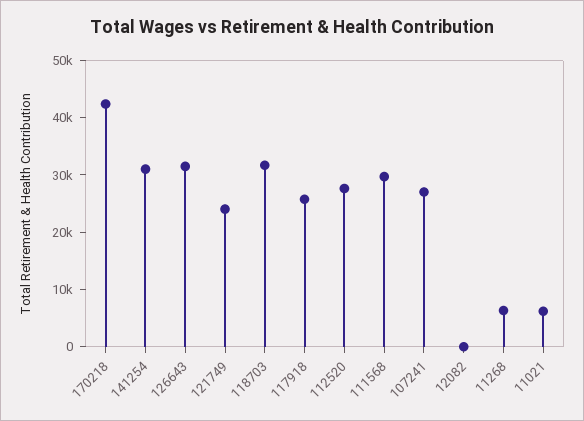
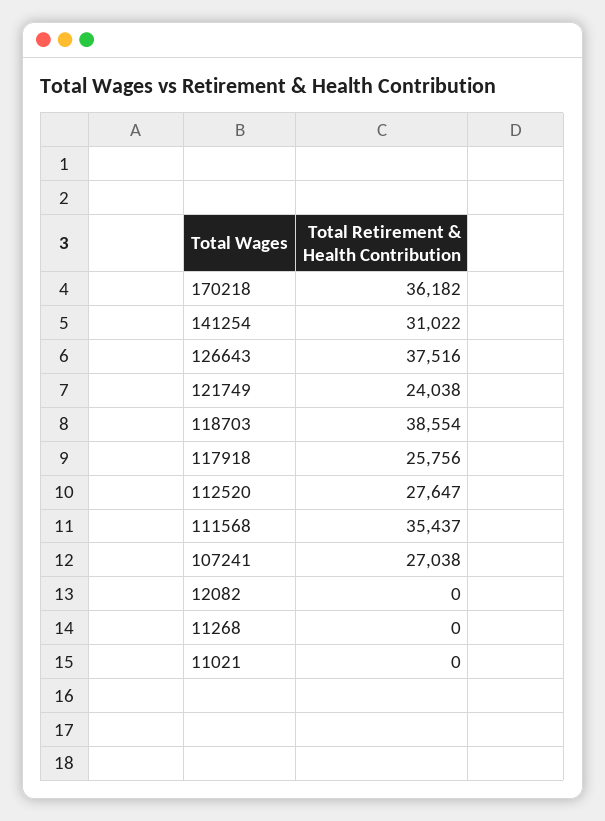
  {
-   "170218": 42000,
+   "170218": 36182,
    "141254": 31022,
-   "126643": 32000,
+   "126643": 37516,
    "121749": 24038,
-   "118703": 32000,
+   "118703": 38554,
    "117918": 25756,
    "112520": 27647,
-   "111568": 30000,
+   "111568": 35437,
    "107241": 27038,
    "12082": 0,
-   "11268": 6000,
+   "11268": 0,
-   "11021": 6000
+   "11021": 0
  }

